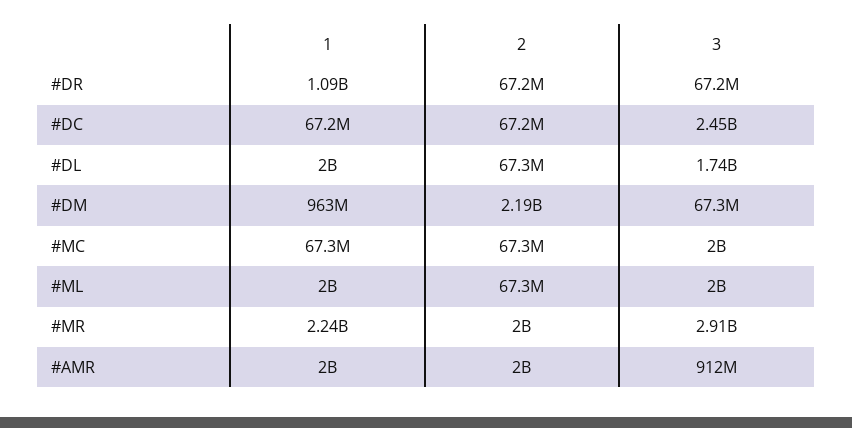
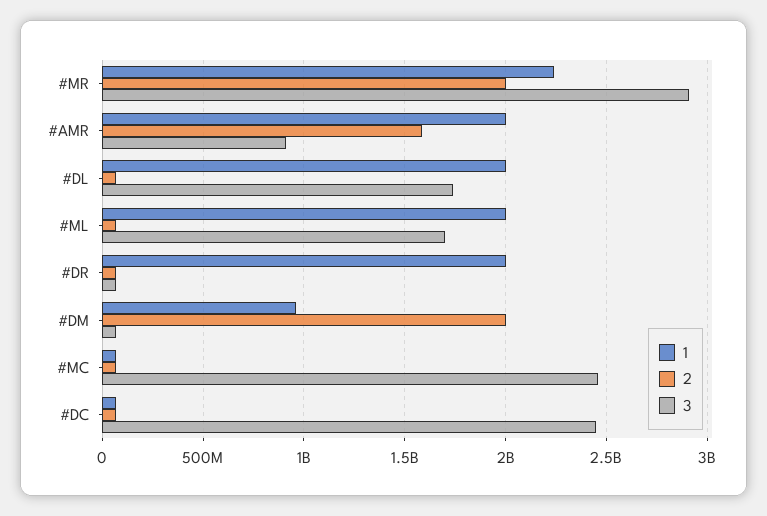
  {
    "1": {
-     "#DR": 1090000000,
+     "#DR": 2000000000,
      "#DC": 67200000,
      "#DL": 2000000000,
      "#DM": 963000000,
      "#MC": 67300000,
      "#ML": 2000000000,
      "#MR": 2240000000,
      "#AMR": 2000000000
    },
    "2": {
      "#DR": 67200000,
      "#DC": 67200000,
      "#DL": 67300000,
-     "#DM": 2190000000,
+     "#DM": 2000000000,
      "#MC": 67300000,
      "#ML": 67300000,
      "#MR": 2000000000,
-     "#AMR": 2000000000
+     "#AMR": 1600000000
    },
    "3": {
      "#DR": 67200000,
      "#DC": 2450000000,
      "#DL": 1740000000,
      "#DM": 67300000,
-     "#MC": 2000000000,
+     "#MC": 2450000000,
-     "#ML": 2000000000,
+     "#ML": 1700000000,
      "#MR": 2910000000,
      "#AMR": 912000000
    }
  }

